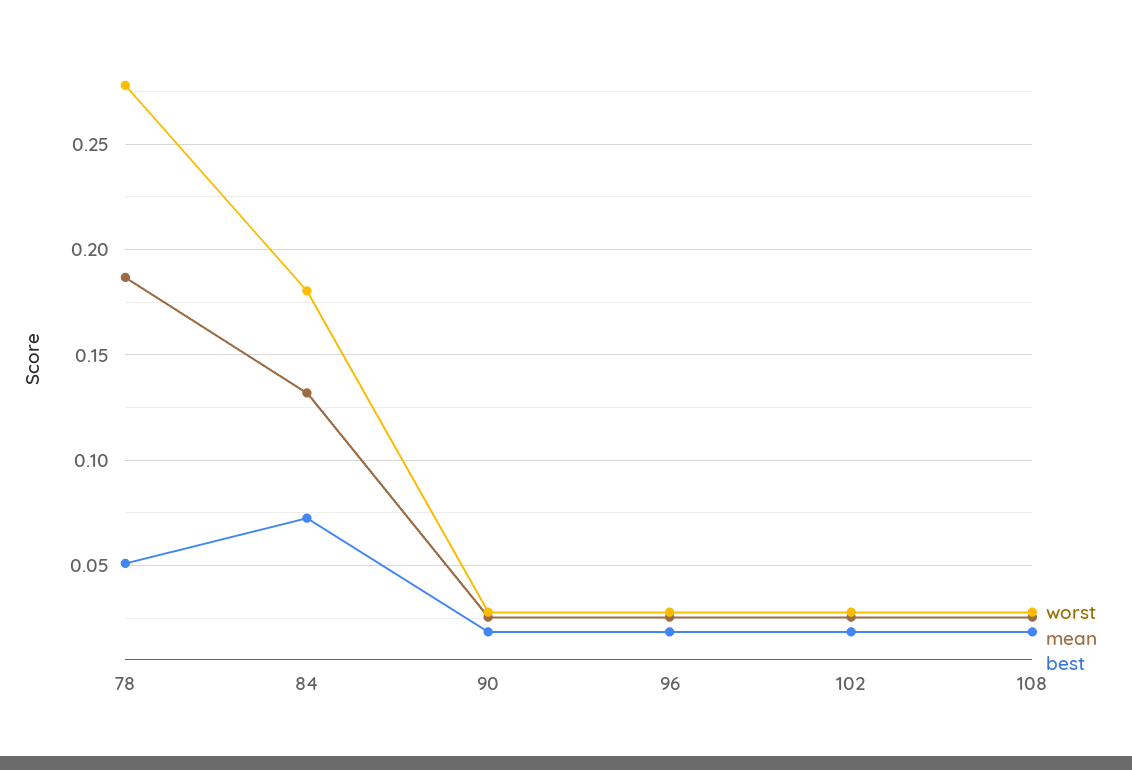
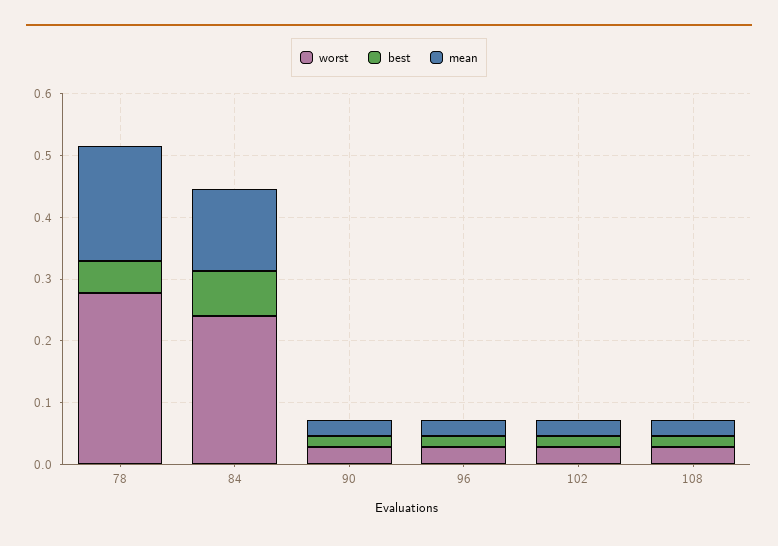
  {
    "worst": {
      "78": 0.28,
-     "84": 0.18,
+     "84": 0.24,
      "90": 0.03,
      "96": 0.03,
      "102": 0.03,
      "108": 0.03
    },
    "mean": {
      "78": 0.185,
      "84": 0.13,
      "90": 0.025,
      "96": 0.025,
      "102": 0.025,
      "108": 0.025
    },
    "best": {
      "78": 0.05,
      "84": 0.075,
      "90": 0.02,
      "96": 0.02,
      "102": 0.02,
      "108": 0.02
    }
  }

